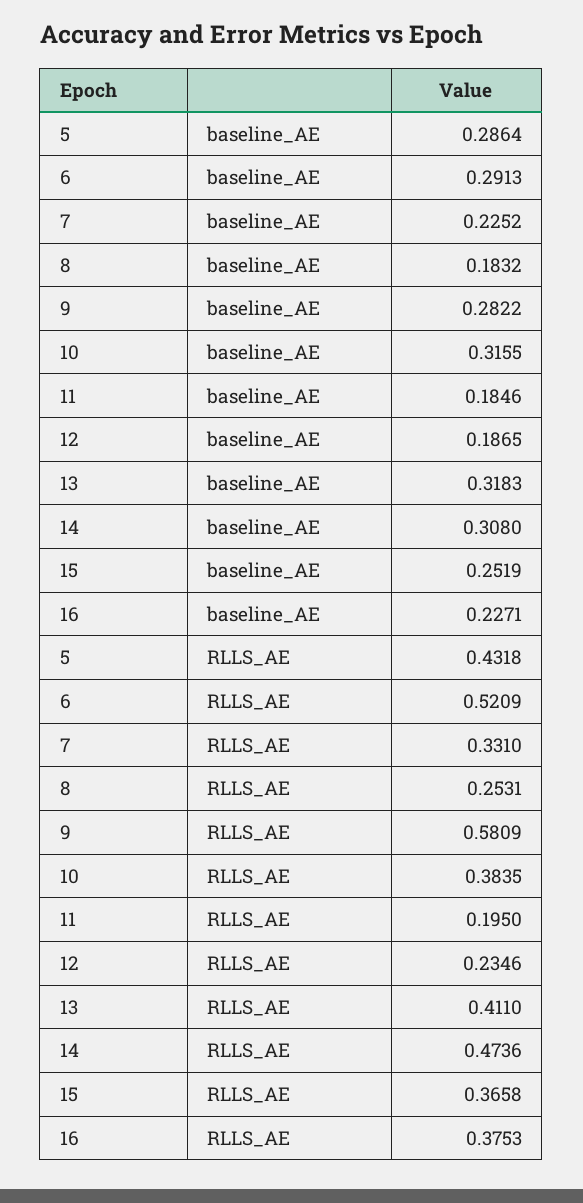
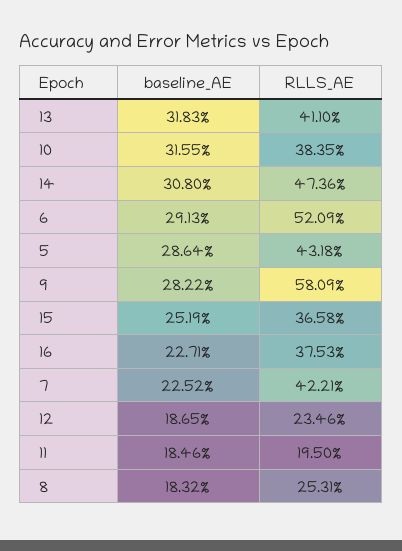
  {
    "5": {
      "baseline_AE": 0.2864,
      "RLLS_AE": 0.4318
    },
    "6": {
      "baseline_AE": 0.2913,
      "RLLS_AE": 0.5209
    },
    "7": {
      "baseline_AE": 0.2252,
-     "RLLS_AE": 0.331
+     "RLLS_AE": 0.4221
    },
    "8": {
      "baseline_AE": 0.1832,
      "RLLS_AE": 0.2531
    },
    "9": {
      "baseline_AE": 0.2822,
      "RLLS_AE": 0.5809
    },
    "10": {
      "baseline_AE": 0.3155,
      "RLLS_AE": 0.3835
    },
    "11": {
      "baseline_AE": 0.1846,
      "RLLS_AE": 0.195
    },
    "12": {
      "baseline_AE": 0.1865,
      "RLLS_AE": 0.2346
    },
    "13": {
      "baseline_AE": 0.3183,
      "RLLS_AE": 0.411
    },
    "14": {
      "baseline_AE": 0.308,
      "RLLS_AE": 0.4736
    },
    "15": {
      "baseline_AE": 0.2519,
      "RLLS_AE": 0.3658
    },
    "16": {
      "baseline_AE": 0.2271,
      "RLLS_AE": 0.3753
    }
  }

